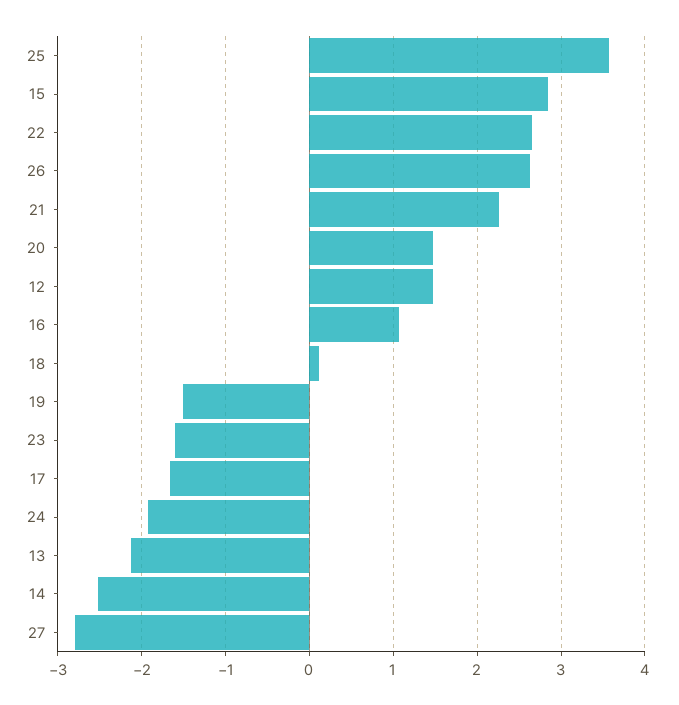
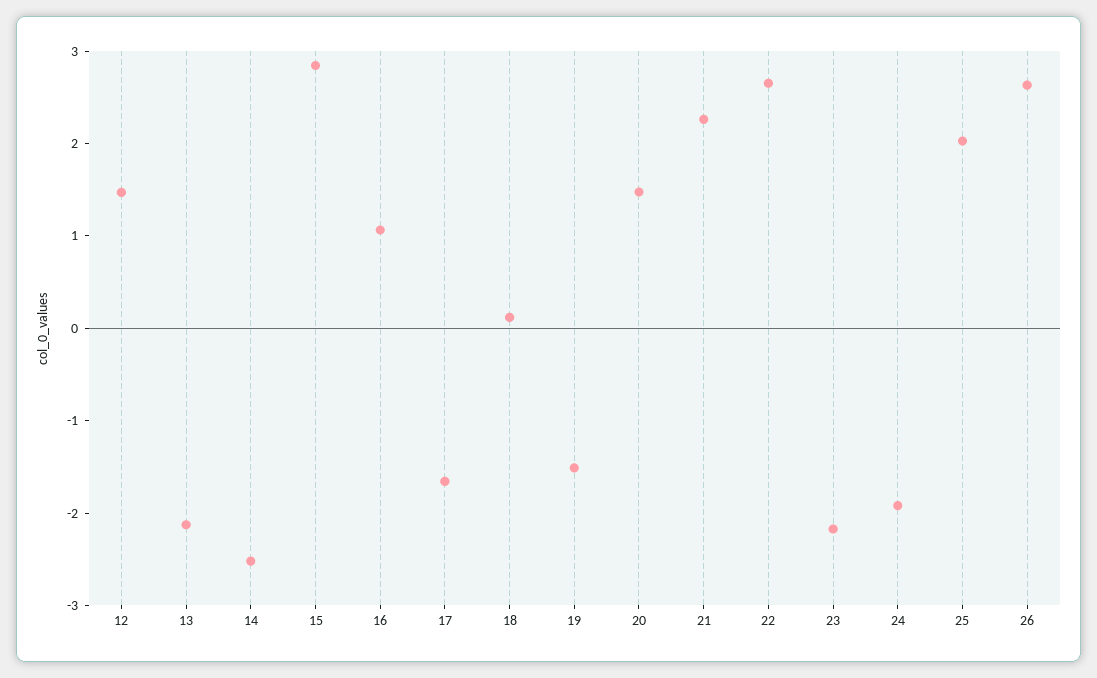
  {
-   "25": 3.6,
+   "25": 2,
    "15": 2.8,
    "22": 2.7,
    "26": 2.6,
    "21": 2.3,
    "20": 1.5,
    "12": 1.5,
    "16": 1.1,
    "18": 0.1,
    "19": -1.5,
-   "23": -1.6,
+   "23": -2.2,
    "17": -1.7,
    "24": -1.9,
    "13": -2.1,
-   "14": -2.5,
+   "14": -2.5
-   "27": -2.8
  }

